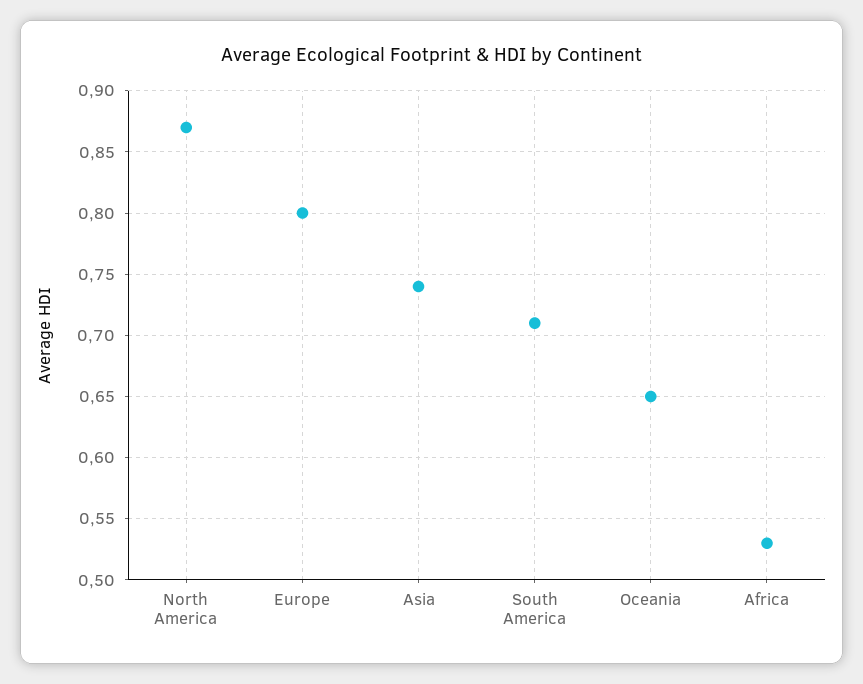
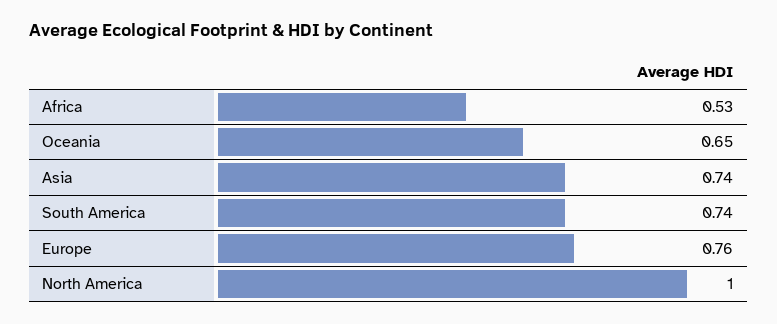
  {
-   "North America": 0.87,
+   "North America": 1,
-   "Europe": 0.8,
+   "Europe": 0.76,
    "Asia": 0.74,
-   "South America": 0.71,
+   "South America": 0.74,
    "Oceania": 0.65,
    "Africa": 0.53
  }

